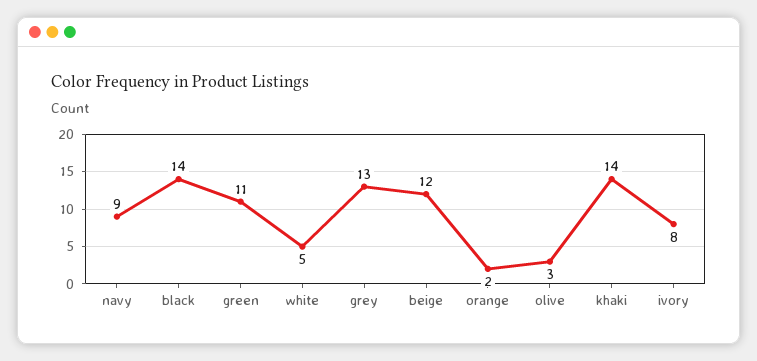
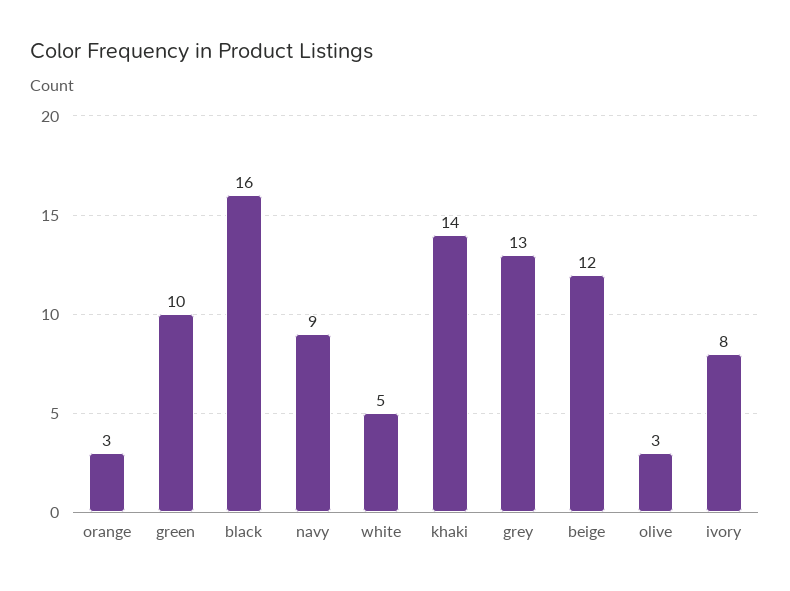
  {
    "navy": 9,
-   "black": 14,
+   "black": 16,
-   "green": 11,
+   "green": 10,
    "white": 5,
    "grey": 13,
    "beige": 12,
-   "orange": 2,
+   "orange": 3,
    "olive": 3,
    "khaki": 14,
    "ivory": 8
  }

